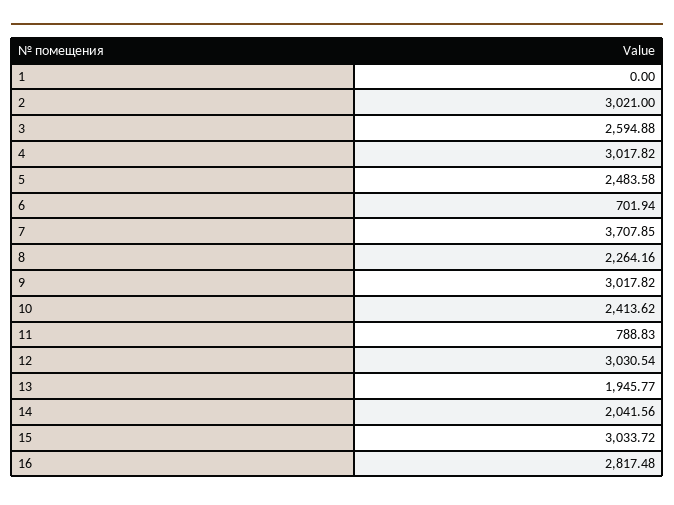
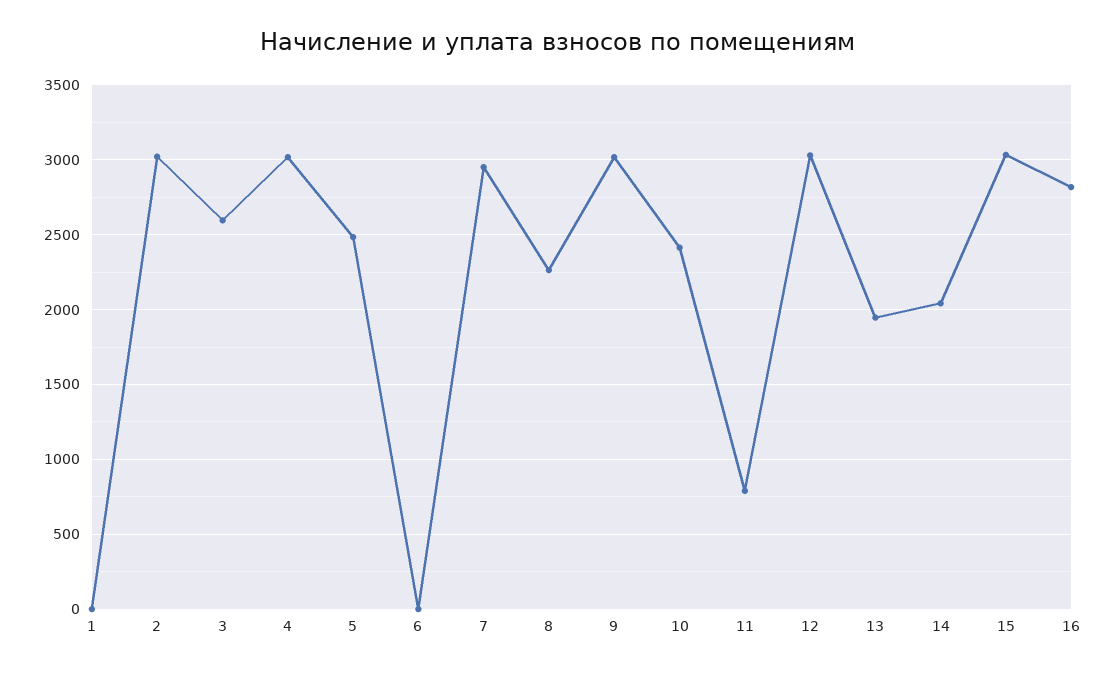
  {
    "1": 0,
    "2": 3021,
    "3": 2594.88,
    "4": 3017.82,
    "5": 2483.58,
-   "6": 701.94,
+   "6": 0,
-   "7": 3707.85,
+   "7": 2950,
    "8": 2264.16,
    "9": 3017.82,
    "10": 2413.62,
    "11": 788.83,
    "12": 3030.54,
    "13": 1945.77,
    "14": 2041.56,
    "15": 3033.72,
    "16": 2817.48
  }

